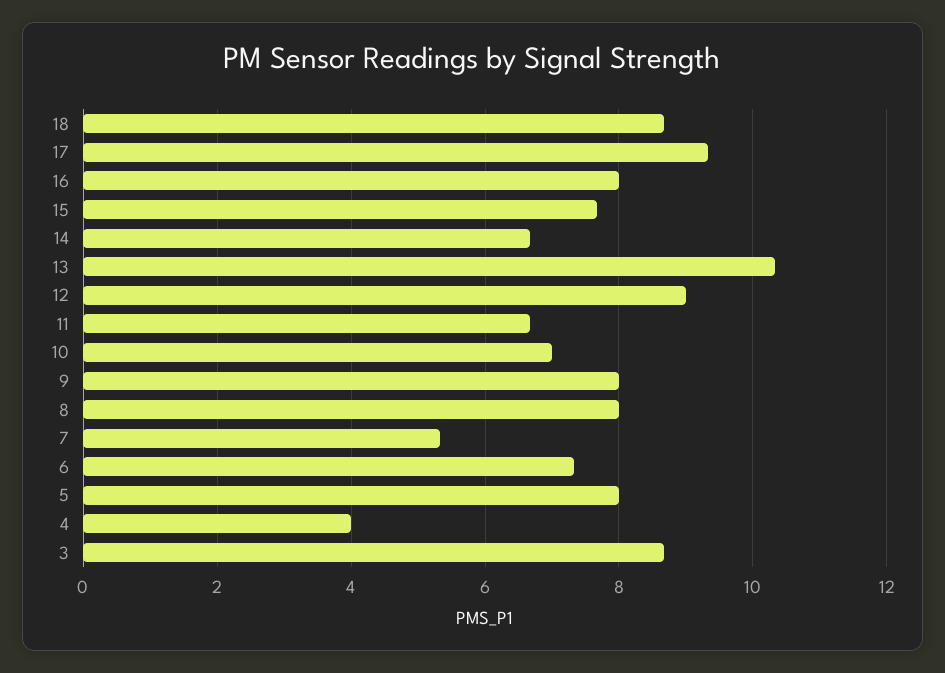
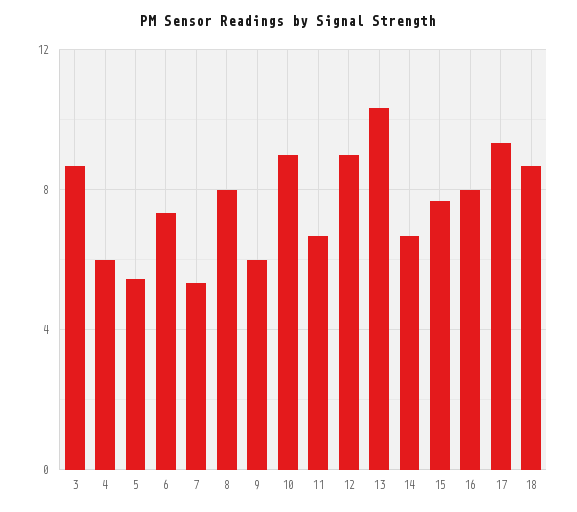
  {
    "18": 8.6,
    "17": 9.4,
    "16": 8,
    "15": 7.6,
    "14": 6.6,
    "13": 10.4,
    "12": 9,
    "11": 6.6,
-   "10": 7,
+   "10": 9,
-   "9": 8,
+   "9": 6,
    "8": 8,
    "7": 5.4,
    "6": 7.4,
-   "5": 8,
+   "5": 5.5,
-   "4": 4,
+   "4": 6,
    "3": 8.6
  }

